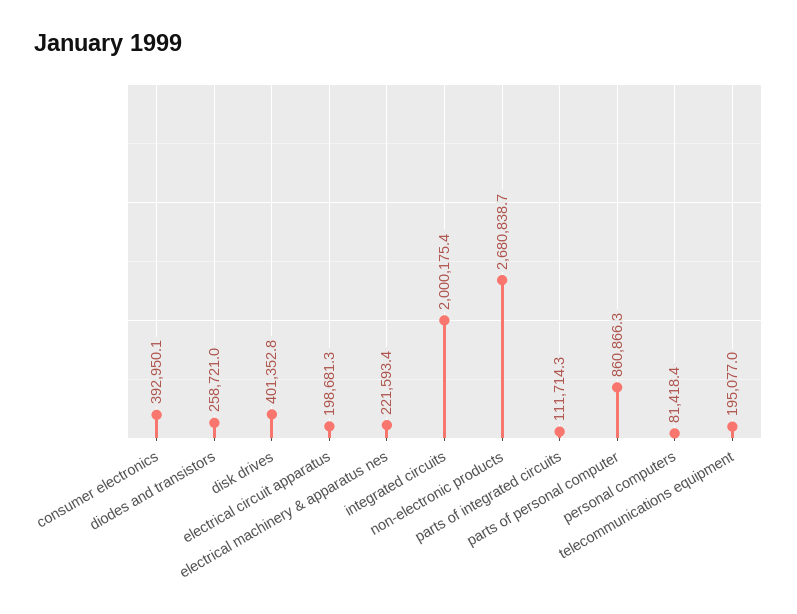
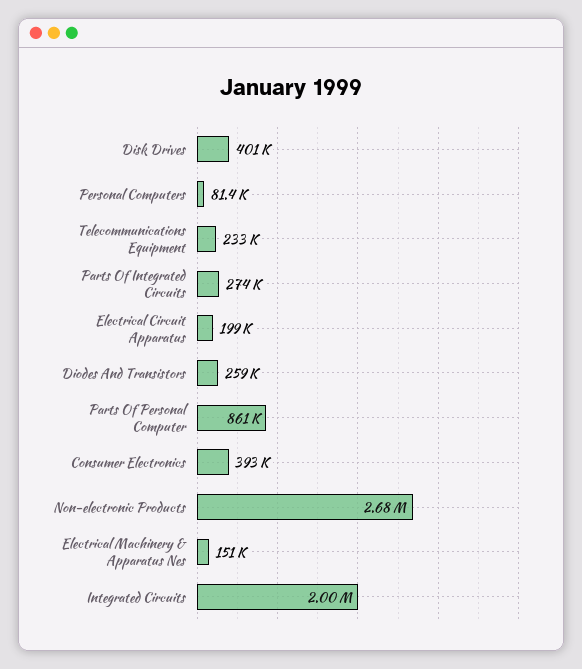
  {
    "consumer electronics": 392950.1,
    "diodes and transistors": 258721,
    "disk drives": 401352.8,
    "electrical circuit apparatus": 198681.3,
-   "electrical machinery & apparatus nes": 221593.4,
+   "electrical machinery & apparatus nes": 151000,
    "integrated circuits": 2000175.4,
    "non-electronic products": 2680838.7,
-   "parts of integrated circuits": 111714.3,
+   "parts of integrated circuits": 274000,
    "parts of personal computer": 860866.3,
    "personal computers": 81418.4,
-   "telecommunications equipment": 195077
+   "telecommunications equipment": 233000
  }

